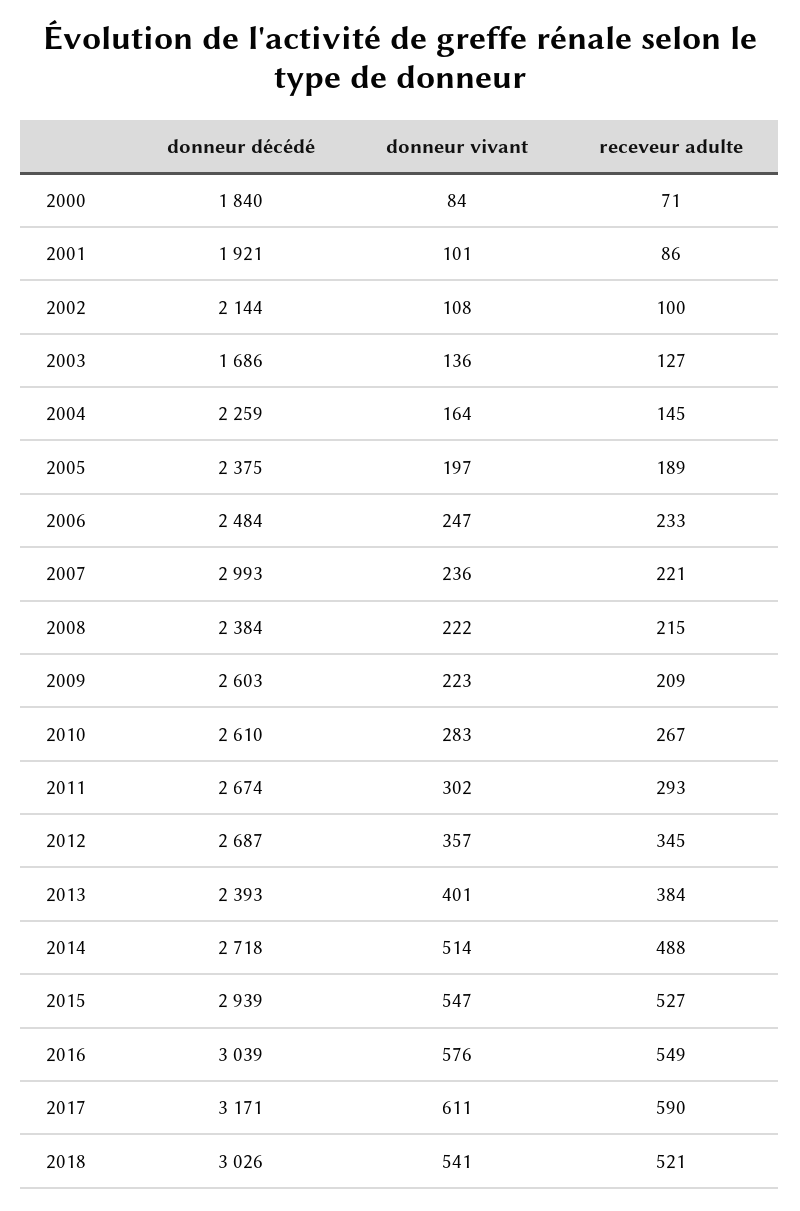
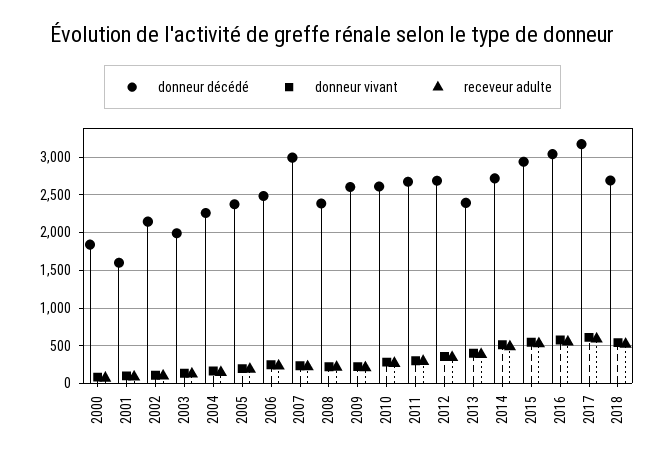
  {
    "donneur décédé": {
      "2000": 1840,
-     "2001": 1921,
+     "2001": 1600,
      "2002": 2144,
-     "2003": 1686,
+     "2003": 2000,
      "2004": 2259,
      "2005": 2375,
      "2006": 2484,
      "2007": 2993,
      "2008": 2384,
      "2009": 2603,
      "2010": 2610,
      "2011": 2674,
      "2012": 2687,
      "2013": 2393,
      "2014": 2718,
      "2015": 2939,
      "2016": 3039,
      "2017": 3171,
-     "2018": 3026
+     "2018": 2700
    },
    "donneur vivant": {
      "2000": 84,
      "2001": 101,
      "2002": 108,
      "2003": 136,
      "2004": 164,
      "2005": 197,
      "2006": 247,
      "2007": 236,
      "2008": 222,
      "2009": 223,
      "2010": 283,
      "2011": 302,
      "2012": 357,
      "2013": 401,
      "2014": 514,
      "2015": 547,
      "2016": 576,
      "2017": 611,
      "2018": 541
    },
    "receveur adulte": {
      "2000": 71,
      "2001": 86,
      "2002": 100,
      "2003": 127,
      "2004": 145,
      "2005": 189,
      "2006": 233,
      "2007": 221,
      "2008": 215,
      "2009": 209,
      "2010": 267,
      "2011": 293,
      "2012": 345,
      "2013": 384,
      "2014": 488,
      "2015": 527,
      "2016": 549,
      "2017": 590,
      "2018": 521
    }
  }

